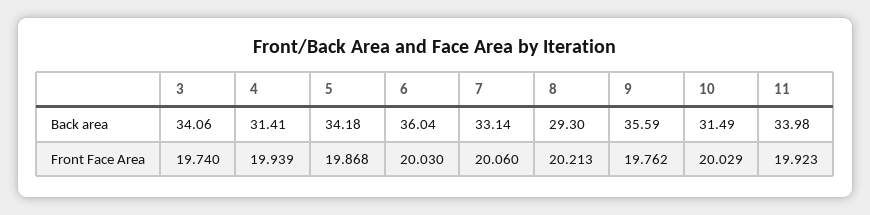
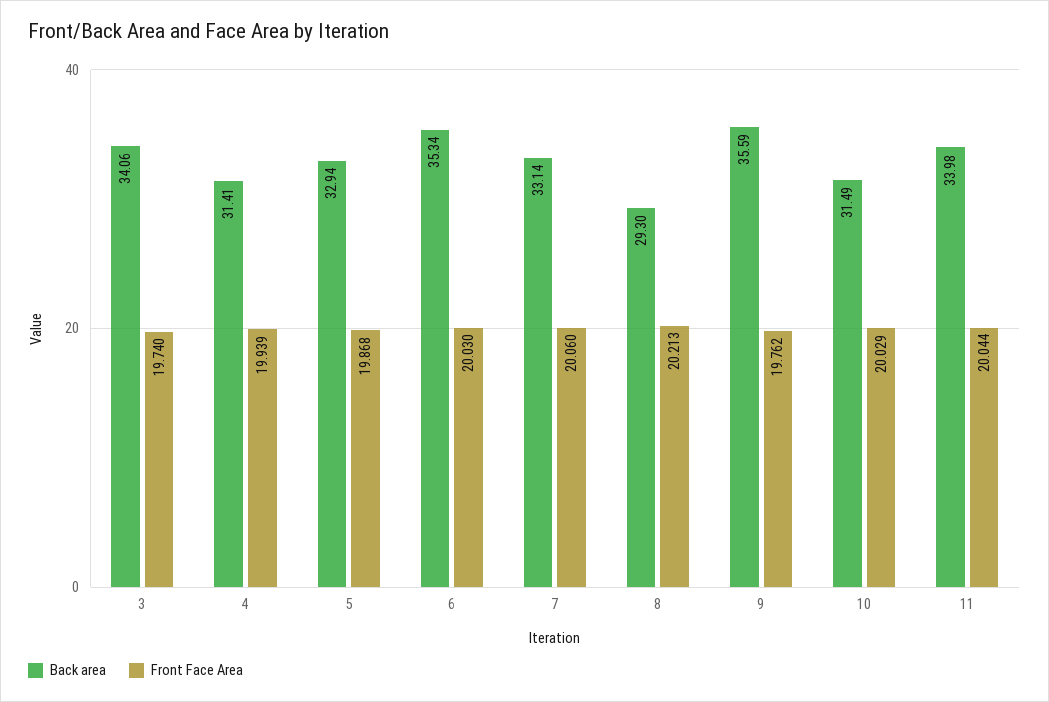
  {
    "Back area": {
      "3": 34.06,
      "4": 31.41,
-     "5": 34.18,
+     "5": 32.94,
-     "6": 36.04,
+     "6": 35.34,
      "7": 33.14,
      "8": 29.3,
      "9": 35.59,
      "10": 31.49,
      "11": 33.98
    },
    "Front Face Area": {
      "3": 19.74,
      "4": 19.939,
      "5": 19.868,
      "6": 20.03,
      "7": 20.06,
      "8": 20.213,
      "9": 19.762,
      "10": 20.029,
-     "11": 19.923
+     "11": 20.044
    }
  }

